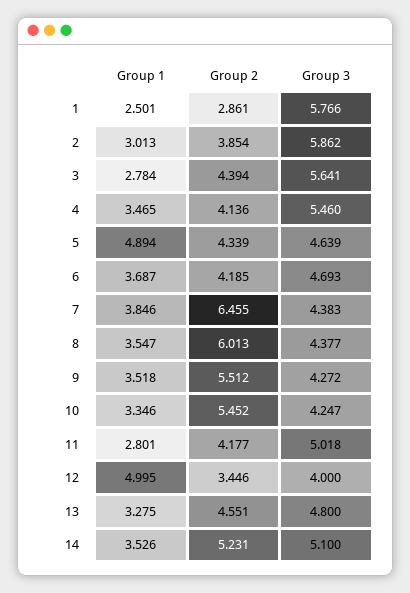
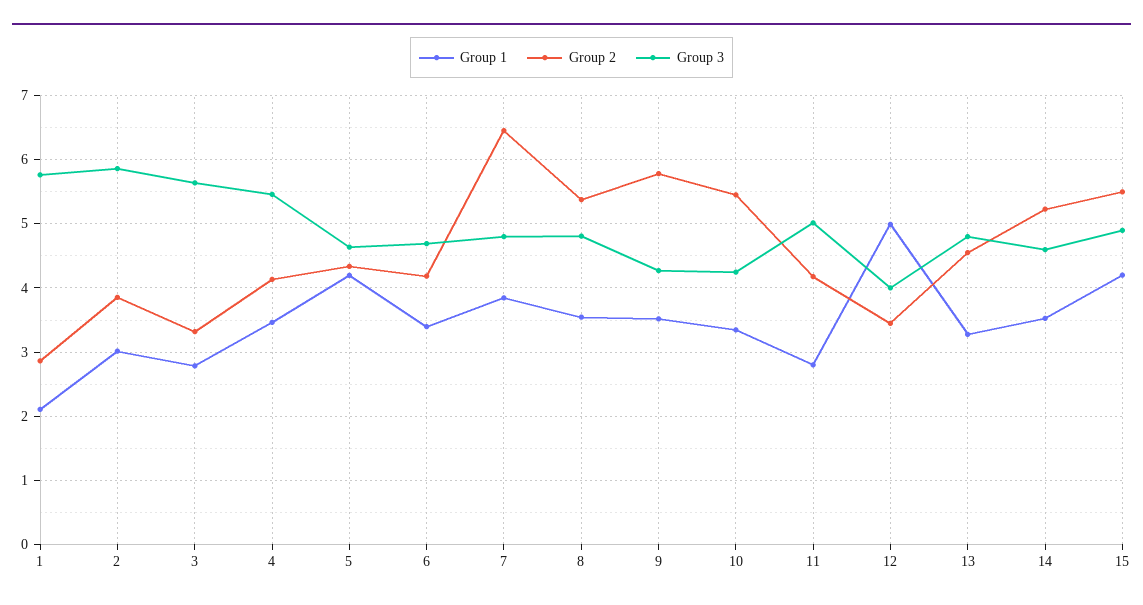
  {
    "Group 1": {
-     "1": 2.501,
+     "1": 2.1,
      "2": 3.013,
      "3": 2.784,
      "4": 3.465,
-     "5": 4.894,
+     "5": 4.2,
-     "6": 3.687,
+     "6": 3.4,
      "7": 3.846,
      "8": 3.547,
      "9": 3.518,
      "10": 3.346,
      "11": 2.801,
      "12": 4.995,
      "13": 3.275,
-     "14": 3.526
+     "14": 3.526,
+     "15": 4.2
    },
    "Group 2": {
      "1": 2.861,
      "2": 3.854,
-     "3": 4.394,
+     "3": 3.3,
      "4": 4.136,
      "5": 4.339,
      "6": 4.185,
      "7": 6.455,
-     "8": 6.013,
+     "8": 5.4,
-     "9": 5.512,
+     "9": 5.8,
      "10": 5.452,
      "11": 4.177,
      "12": 3.446,
      "13": 4.551,
-     "14": 5.231
+     "14": 5.231,
+     "15": 5.5
    },
    "Group 3": {
      "1": 5.766,
      "2": 5.862,
      "3": 5.641,
      "4": 5.46,
      "5": 4.639,
      "6": 4.693,
-     "7": 4.383,
+     "7": 4.8,
-     "8": 4.377,
+     "8": 4.8,
      "9": 4.272,
      "10": 4.247,
      "11": 5.018,
      "12": 4,
      "13": 4.8,
-     "14": 5.1
+     "14": 4.6,
+     "15": 4.9
    }
  }

